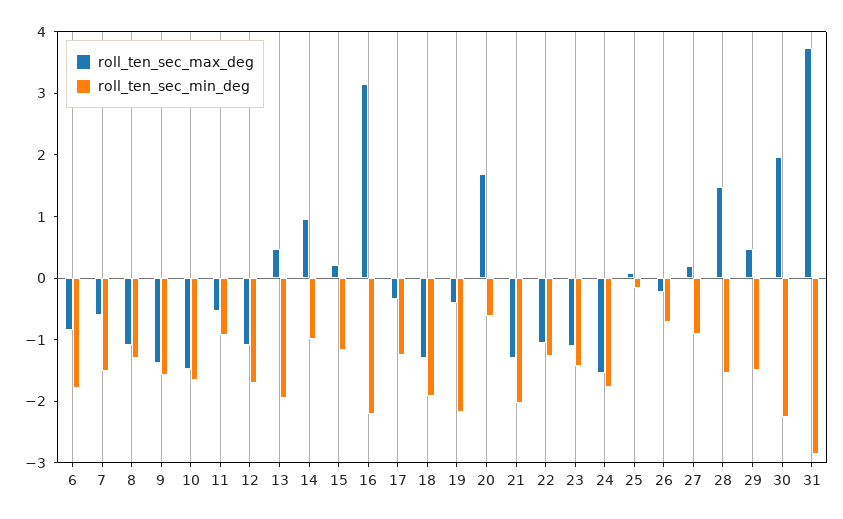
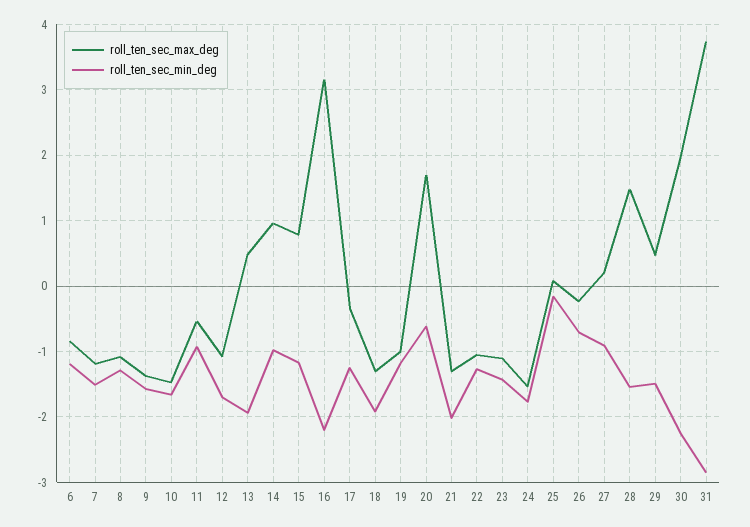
  {
    "roll_ten_sec_max_deg": {
      "6": -0.8,
-     "7": -0.6,
+     "7": -1.2,
      "8": -1.1,
      "9": -1.4,
      "10": -1.5,
      "11": -0.5,
      "12": -1.1,
      "13": 0.5,
      "14": 1,
-     "15": 0.2,
+     "15": 0.8,
      "16": 3.2,
      "17": -0.3,
      "18": -1.3,
-     "19": -0.4,
+     "19": -1,
      "20": 1.7,
      "21": -1.3,
      "22": -1.1,
      "23": -1.1,
      "24": -1.5,
      "25": 0.1,
      "26": -0.2,
      "27": 0.2,
      "28": 1.5,
      "29": 0.5,
      "30": 2,
      "31": 3.7
    },
    "roll_ten_sec_min_deg": {
-     "6": -1.8,
+     "6": -1.2,
      "7": -1.5,
      "8": -1.3,
      "9": -1.6,
      "10": -1.7,
      "11": -0.9,
      "12": -1.7,
      "13": -1.9,
      "14": -1,
      "15": -1.2,
      "16": -2.2,
      "17": -1.3,
      "18": -1.9,
-     "19": -2.2,
+     "19": -1.2,
      "20": -0.6,
      "21": -2,
      "22": -1.3,
      "23": -1.4,
      "24": -1.8,
      "25": -0.2,
      "26": -0.7,
      "27": -0.9,
      "28": -1.5,
      "29": -1.5,
      "30": -2.3,
      "31": -2.9
    }
  }

